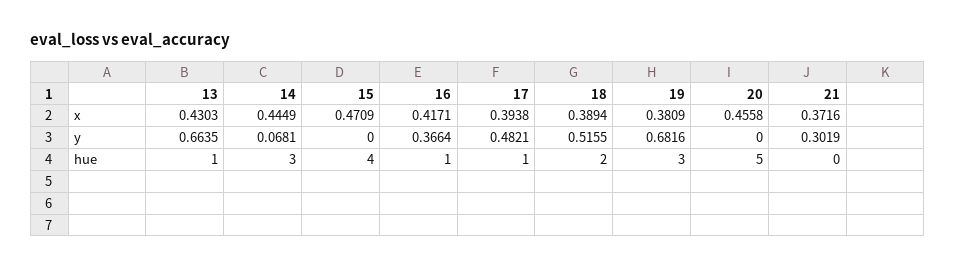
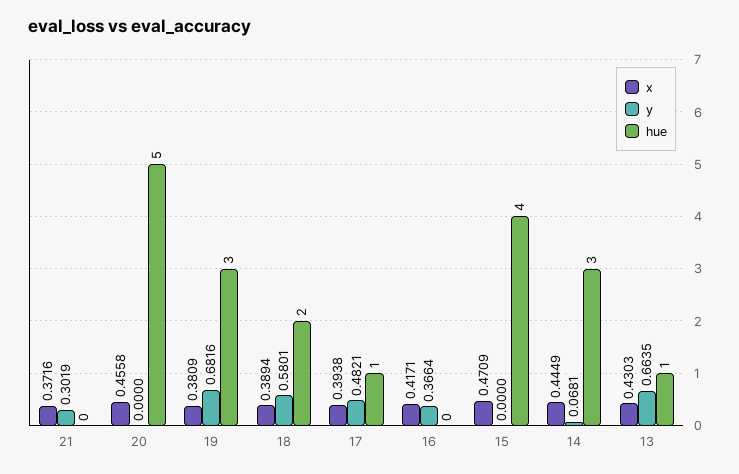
  {
    "x": {
      "13": 0.4303,
      "14": 0.4449,
      "15": 0.4709,
      "16": 0.4171,
      "17": 0.3938,
      "18": 0.3894,
      "19": 0.3809,
      "20": 0.4558,
      "21": 0.3716
    },
    "y": {
      "13": 0.6635,
      "14": 0.0681,
      "15": 0,
      "16": 0.3664,
      "17": 0.4821,
-     "18": 0.5155,
+     "18": 0.5801,
      "19": 0.6816,
      "20": 0,
      "21": 0.3019
    },
    "hue": {
      "13": 1,
      "14": 3,
      "15": 4,
-     "16": 1,
+     "16": 0,
      "17": 1,
      "18": 2,
      "19": 3,
      "20": 5,
      "21": 0
    }
  }

